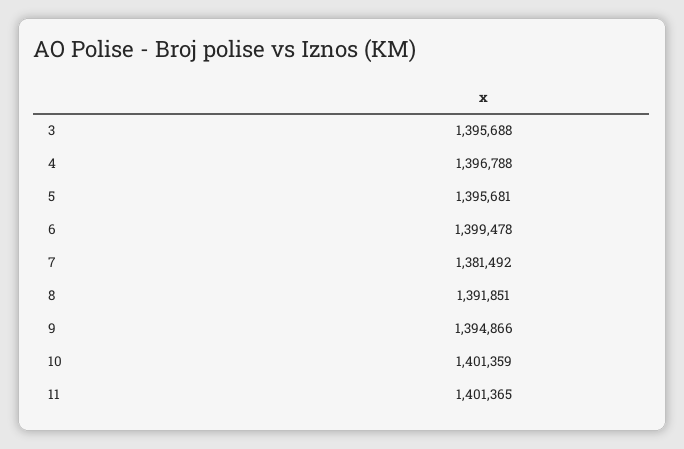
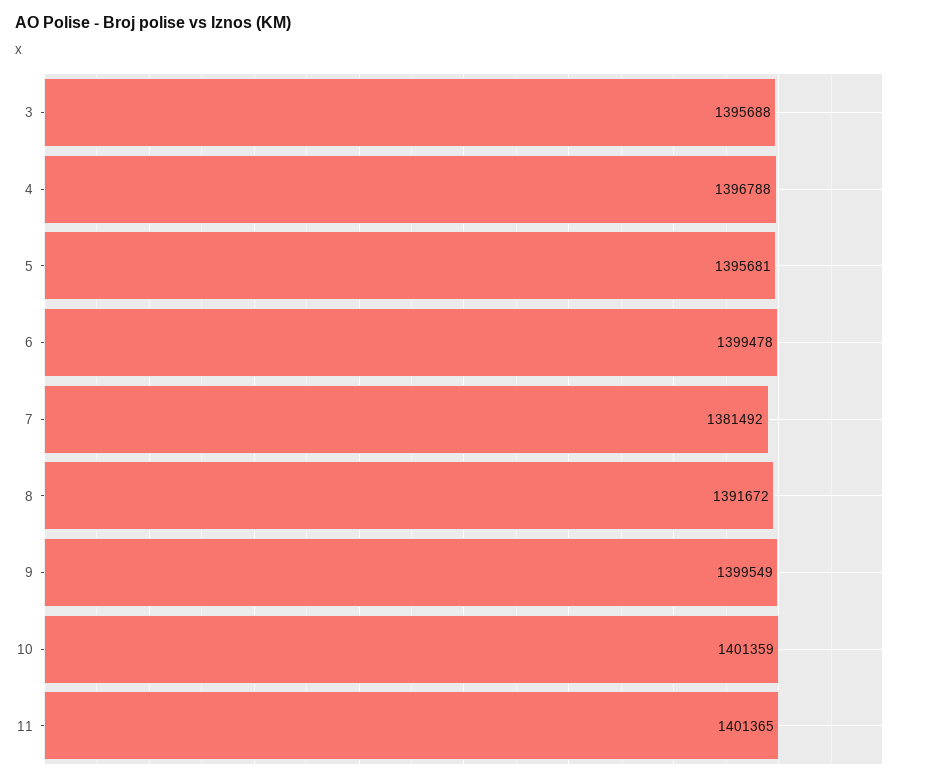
  {
    "3": 1395688,
    "4": 1396788,
    "5": 1395681,
    "6": 1399478,
    "7": 1381492,
-   "8": 1391851,
+   "8": 1391672,
-   "9": 1394866,
+   "9": 1399549,
    "10": 1401359,
    "11": 1401365
  }

